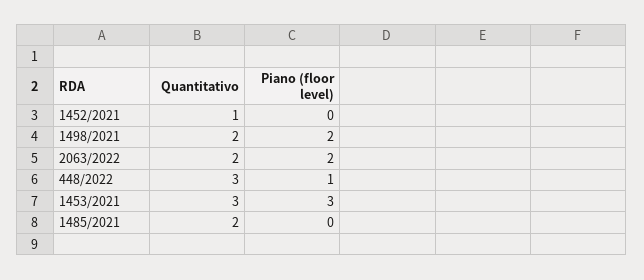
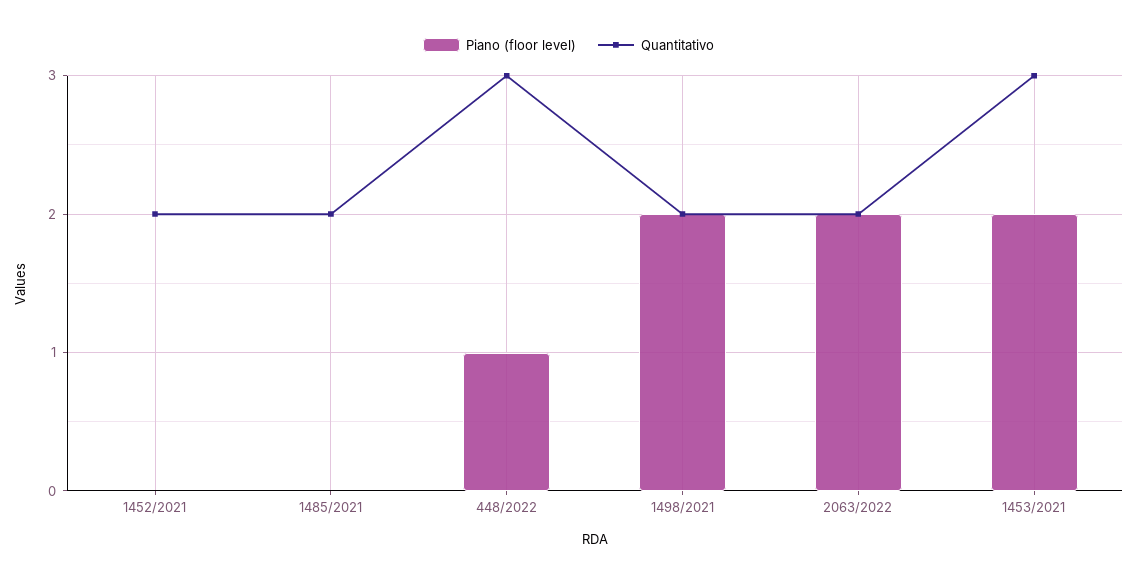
  {
    "Quantitativo": {
-     "1452/2021": 1,
+     "1452/2021": 2,
      "1498/2021": 2,
      "2063/2022": 2,
      "448/2022": 3,
      "1453/2021": 3,
      "1485/2021": 2
    },
    "Piano (floor level)": {
      "1452/2021": 0,
      "1498/2021": 2,
      "2063/2022": 2,
      "448/2022": 1,
-     "1453/2021": 3,
+     "1453/2021": 2,
      "1485/2021": 0
    }
  }

